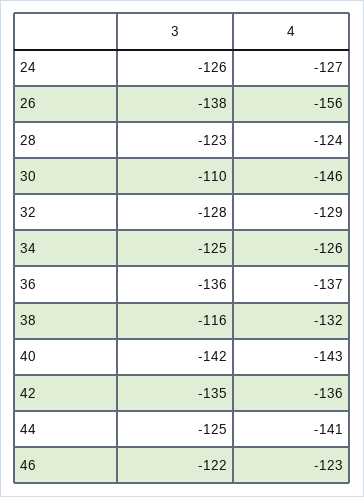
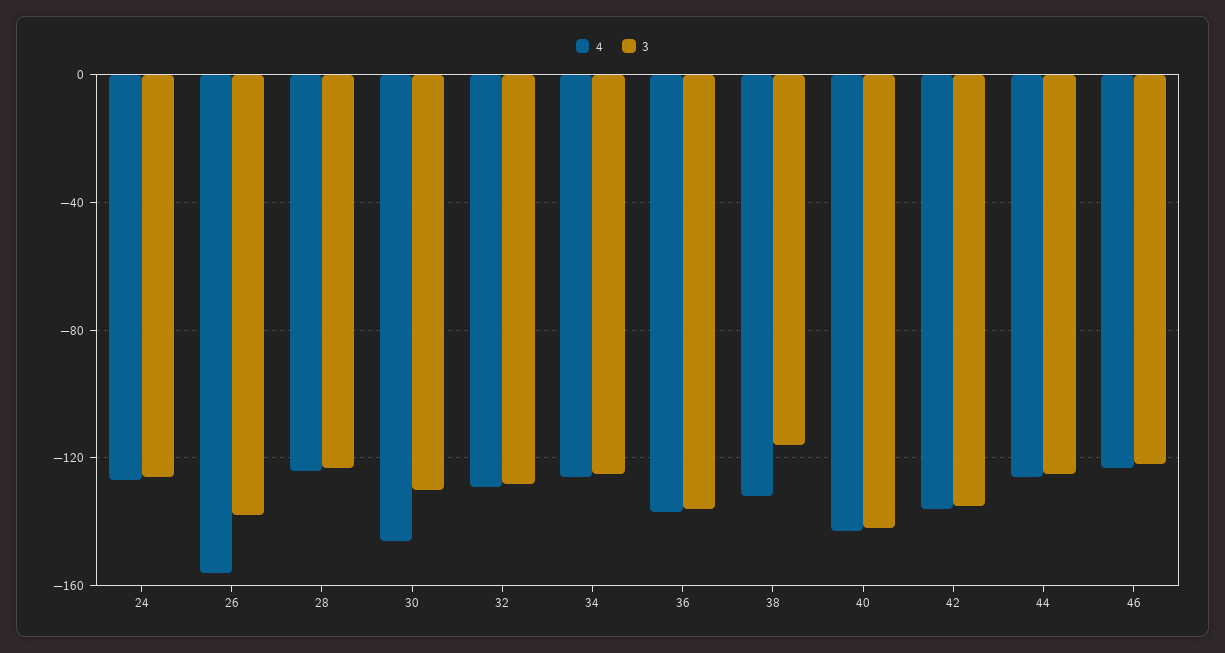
  {
    "3": {
      "24": -126,
      "26": -138,
      "28": -123,
-     "30": -110,
+     "30": -130,
      "32": -128,
      "34": -125,
      "36": -136,
      "38": -116,
      "40": -142,
      "42": -135,
      "44": -125,
      "46": -122
    },
    "4": {
      "24": -127,
      "26": -156,
      "28": -124,
      "30": -146,
      "32": -129,
      "34": -126,
      "36": -137,
      "38": -132,
      "40": -143,
      "42": -136,
-     "44": -141,
+     "44": -125,
      "46": -123
    }
  }

